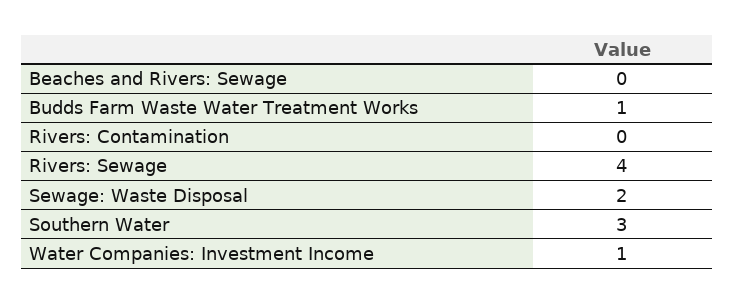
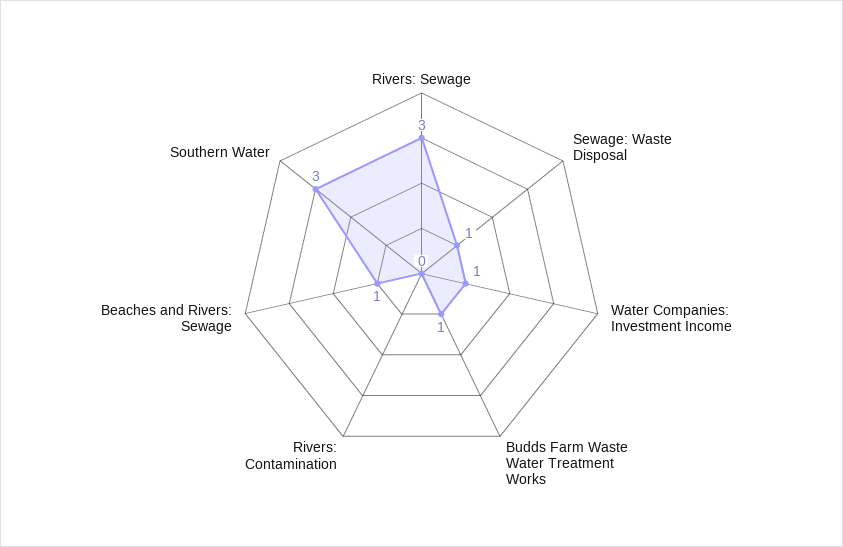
  {
-   "Beaches and Rivers: Sewage": 0,
+   "Beaches and Rivers: Sewage": 1,
    "Budds Farm Waste Water Treatment Works": 1,
    "Rivers: Contamination": 0,
-   "Rivers: Sewage": 4,
+   "Rivers: Sewage": 3,
-   "Sewage: Waste Disposal": 2,
+   "Sewage: Waste Disposal": 1,
    "Southern Water": 3,
    "Water Companies: Investment Income": 1
  }

